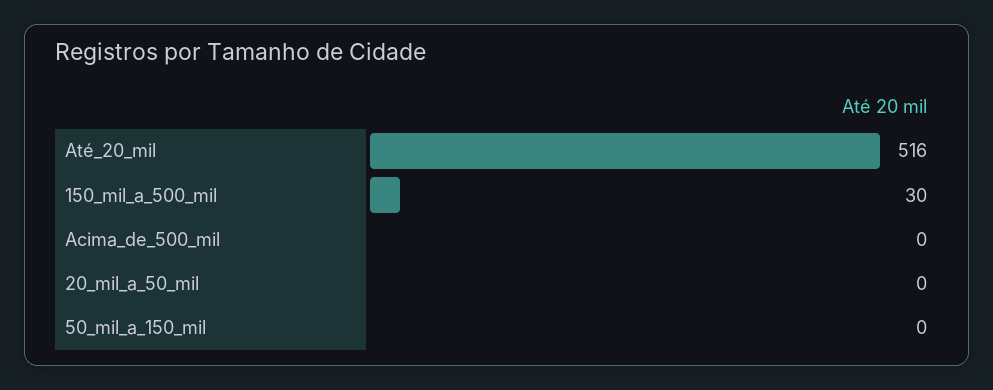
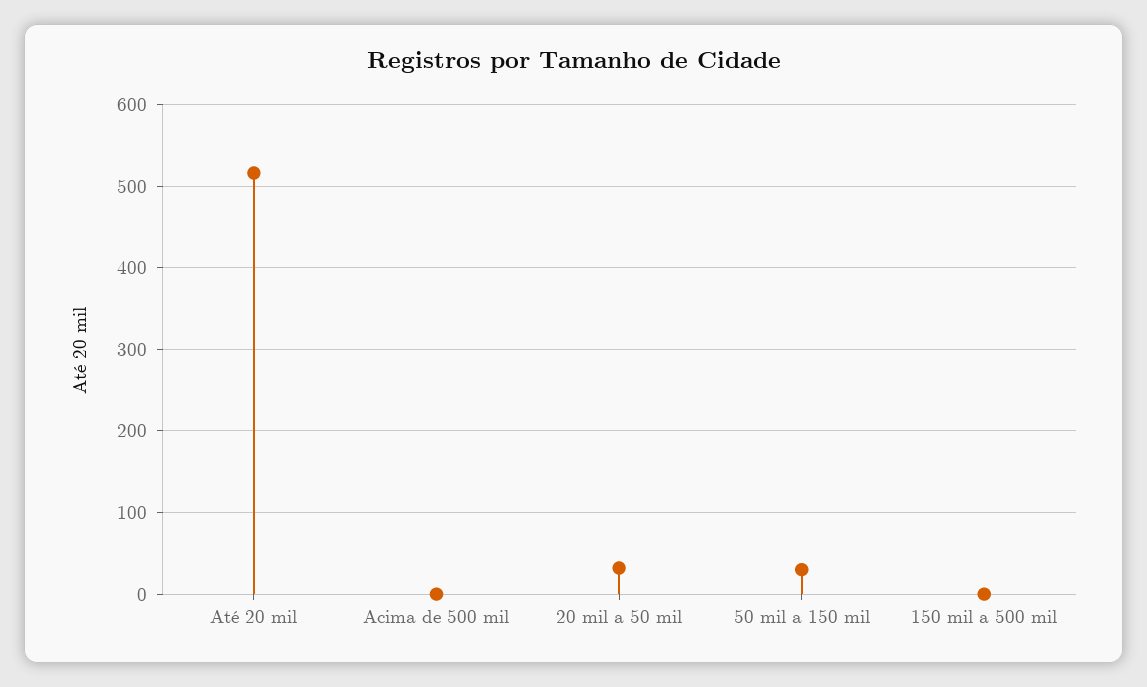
  {
    "Até_20_mil": 516,
-   "150_mil_a_500_mil": 30,
+   "150_mil_a_500_mil": 0,
    "Acima_de_500_mil": 0,
-   "20_mil_a_50_mil": 0,
+   "20_mil_a_50_mil": 30,
-   "50_mil_a_150_mil": 0
+   "50_mil_a_150_mil": 30
  }

